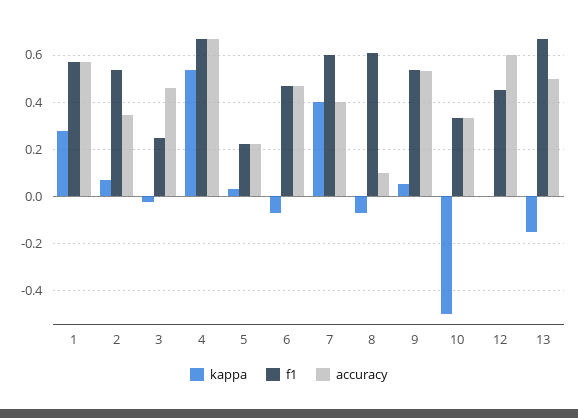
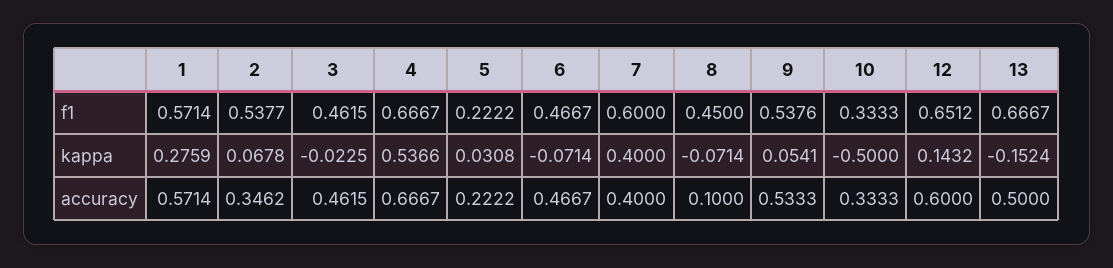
  {
    "kappa": {
      "1": 0.2759,
      "2": 0.0678,
      "3": -0.0225,
      "4": 0.5366,
      "5": 0.0308,
      "6": -0.0714,
      "7": 0.4,
      "8": -0.0714,
      "9": 0.0541,
      "10": -0.5,
-     "12": 0,
+     "12": 0.1432,
      "13": -0.1524
    },
    "f1": {
      "1": 0.5714,
      "2": 0.5377,
-     "3": 0.25,
+     "3": 0.4615,
      "4": 0.6667,
      "5": 0.2222,
      "6": 0.4667,
      "7": 0.6,
-     "8": 0.6,
+     "8": 0.45,
      "9": 0.5376,
      "10": 0.3333,
-     "12": 0.45,
+     "12": 0.6512,
      "13": 0.6667
    },
    "accuracy": {
      "1": 0.5714,
      "2": 0.3462,
      "3": 0.4615,
      "4": 0.6667,
      "5": 0.2222,
      "6": 0.4667,
      "7": 0.4,
      "8": 0.1,
      "9": 0.5333,
      "10": 0.3333,
      "12": 0.6,
      "13": 0.5
    }
  }

